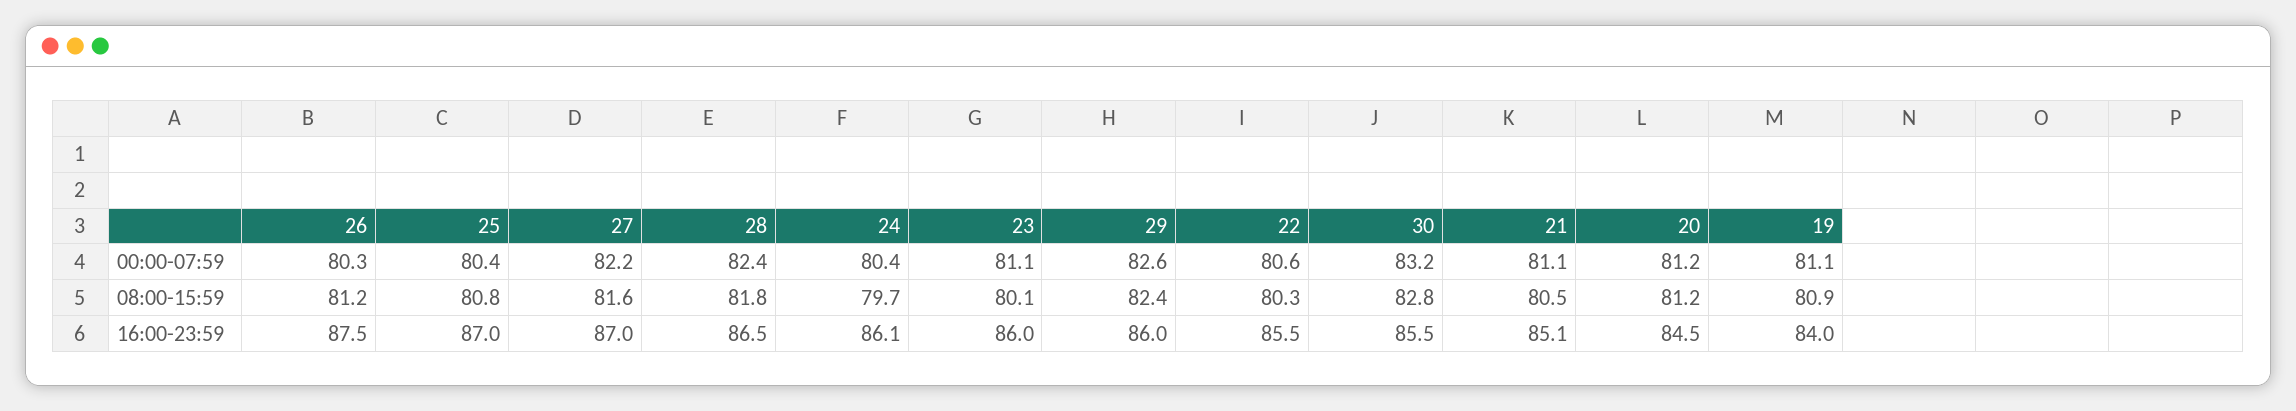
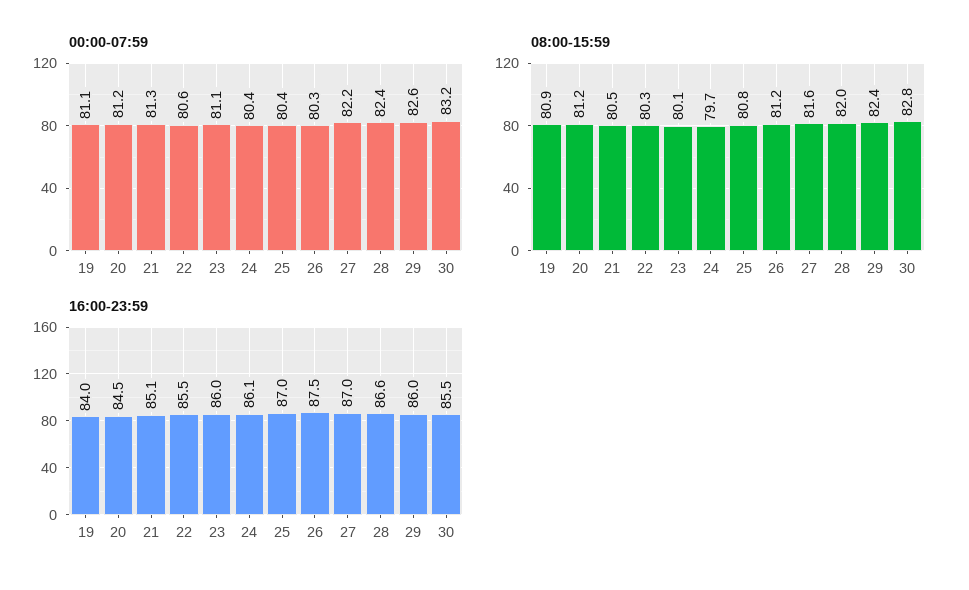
  {
    "00:00-07:59": {
      "26": 80.3,
      "25": 80.4,
      "27": 82.2,
      "28": 82.4,
      "24": 80.4,
      "23": 81.1,
      "29": 82.6,
      "22": 80.6,
      "30": 83.2,
-     "21": 81.1,
+     "21": 81.3,
      "20": 81.2,
      "19": 81.1
    },
    "08:00-15:59": {
      "26": 81.2,
      "25": 80.8,
      "27": 81.6,
-     "28": 81.8,
+     "28": 82,
      "24": 79.7,
      "23": 80.1,
      "29": 82.4,
      "22": 80.3,
      "30": 82.8,
      "21": 80.5,
      "20": 81.2,
      "19": 80.9
    },
    "16:00-23:59": {
      "26": 87.5,
      "25": 87,
      "27": 87,
-     "28": 86.5,
+     "28": 86.6,
      "24": 86.1,
      "23": 86,
      "29": 86,
      "22": 85.5,
      "30": 85.5,
      "21": 85.1,
      "20": 84.5,
      "19": 84
    }
  }

